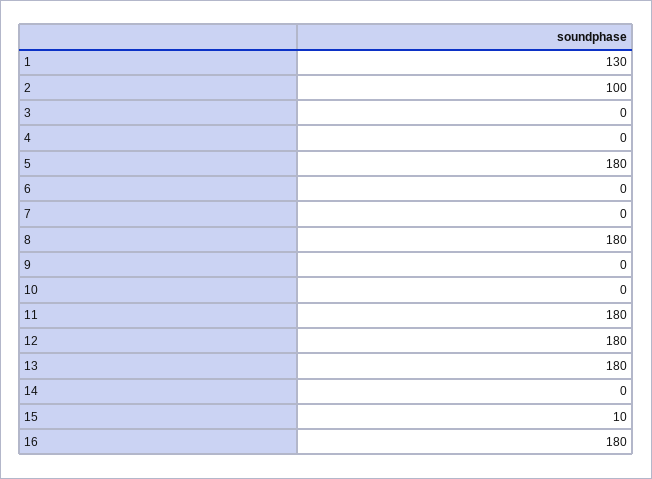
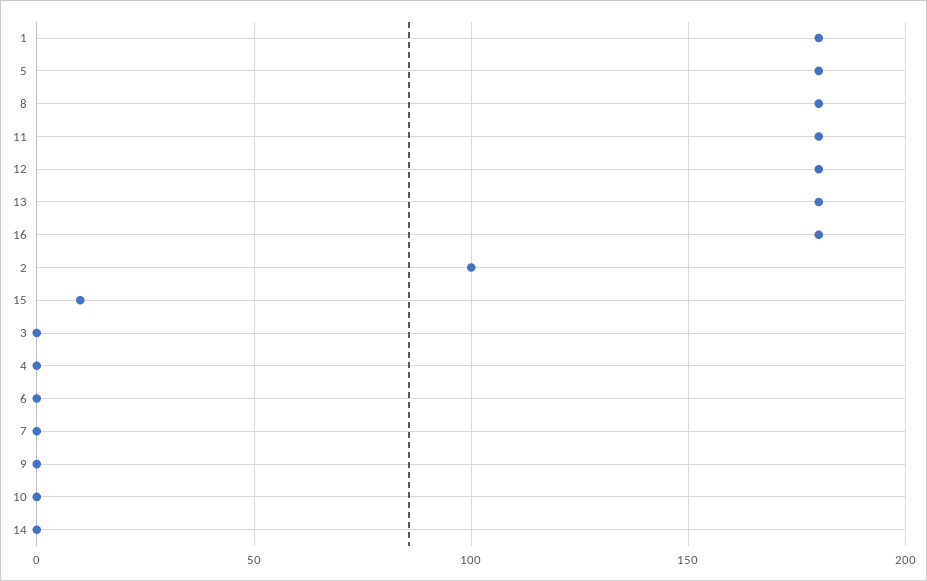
  {
-   "1": 130,
+   "1": 180,
    "2": 100,
    "3": 0,
    "4": 0,
    "5": 180,
    "6": 0,
    "7": 0,
    "8": 180,
    "9": 0,
    "10": 0,
    "11": 180,
    "12": 180,
    "13": 180,
    "14": 0,
    "15": 10,
    "16": 180
  }

